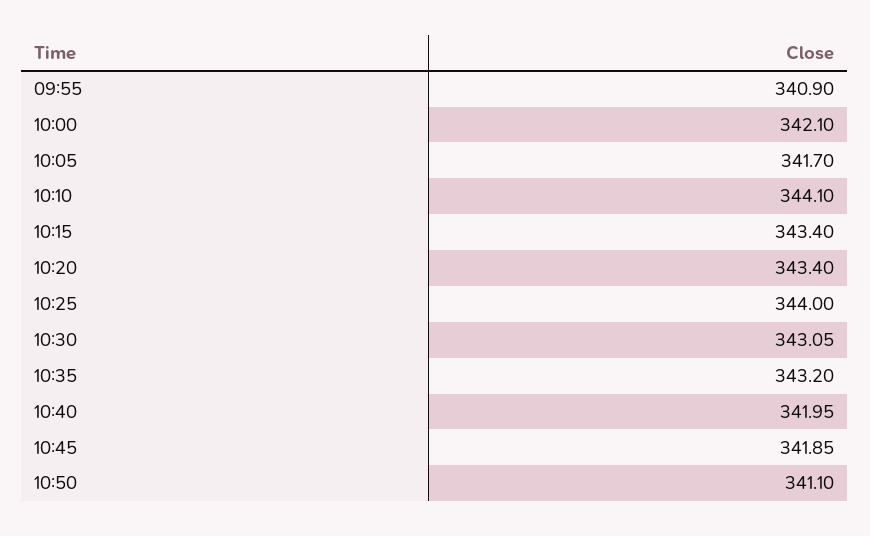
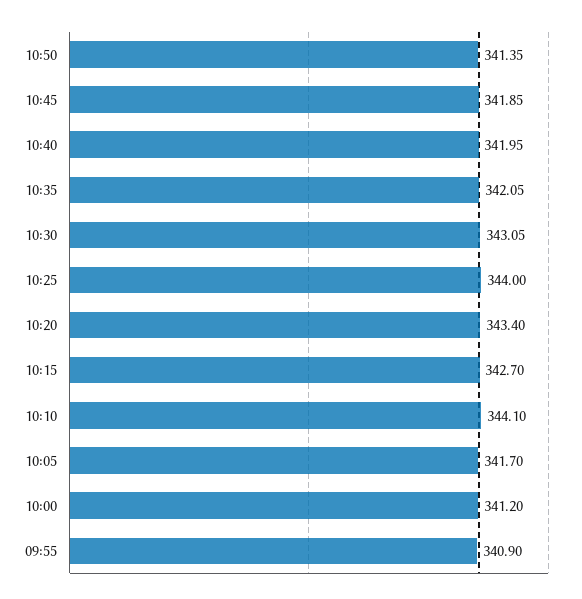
  {
    "09:55": 340.9,
-   "10:00": 342.1,
+   "10:00": 341.2,
    "10:05": 341.7,
    "10:10": 344.1,
-   "10:15": 343.4,
+   "10:15": 342.7,
    "10:20": 343.4,
    "10:25": 344,
    "10:30": 343.05,
-   "10:35": 343.2,
+   "10:35": 342.05,
    "10:40": 341.95,
    "10:45": 341.85,
-   "10:50": 341.1
+   "10:50": 341.35
  }

